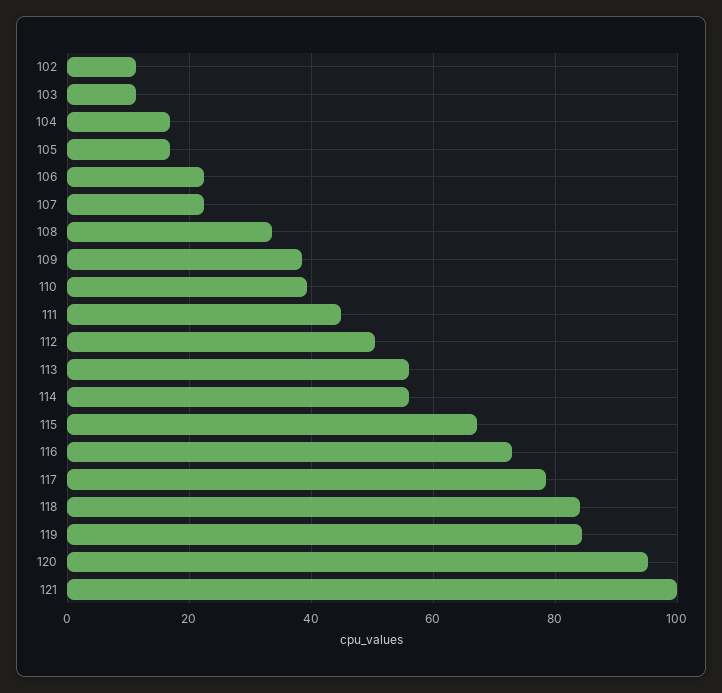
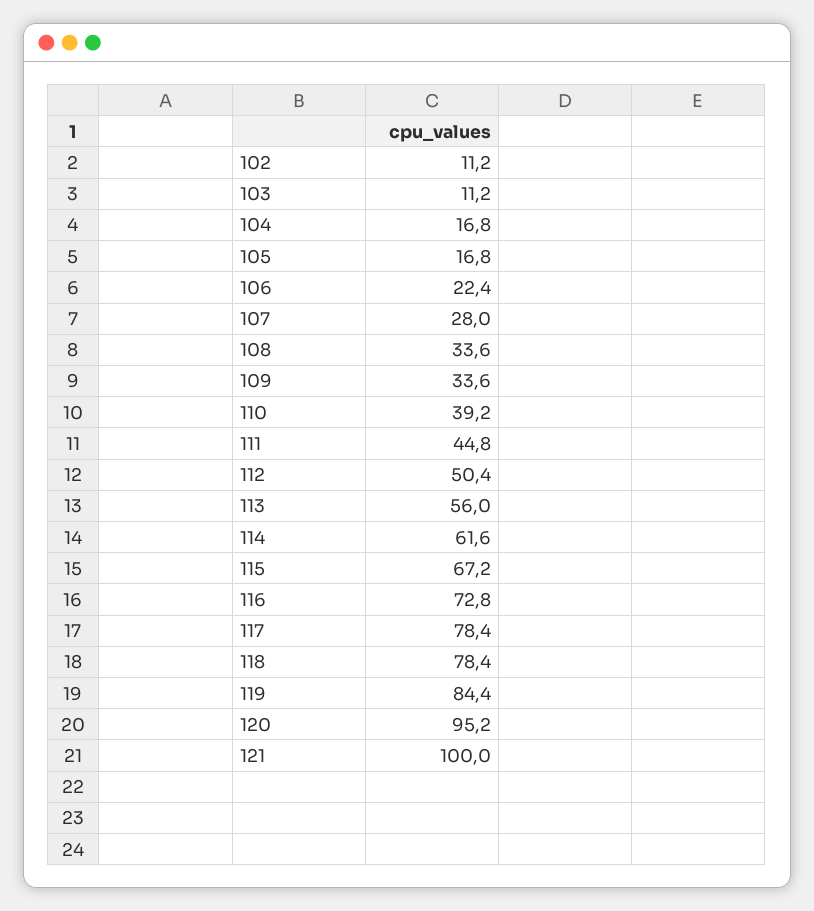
  {
    "102": 11.2,
    "103": 11.2,
    "104": 16.8,
    "105": 16.8,
    "106": 22.4,
-   "107": 22,
+   "107": 28,
    "108": 33.6,
-   "109": 38,
+   "109": 33.6,
    "110": 39.2,
    "111": 44.8,
    "112": 50.4,
    "113": 56,
-   "114": 56,
+   "114": 61.6,
    "115": 67.2,
    "116": 72.8,
    "117": 78.4,
-   "118": 84,
+   "118": 78.4,
    "119": 84.4,
    "120": 95.2,
    "121": 100
  }

